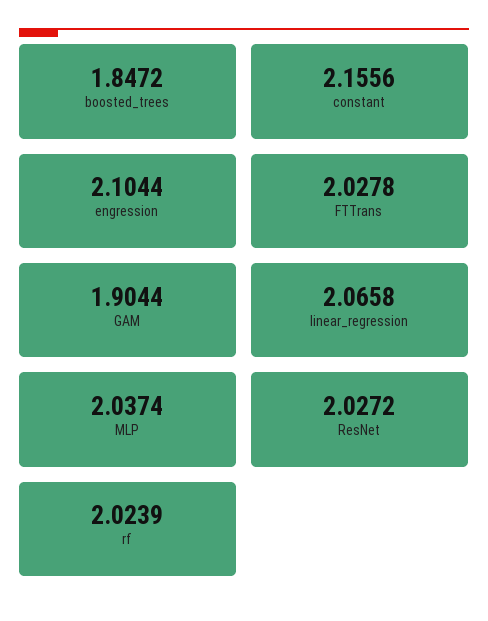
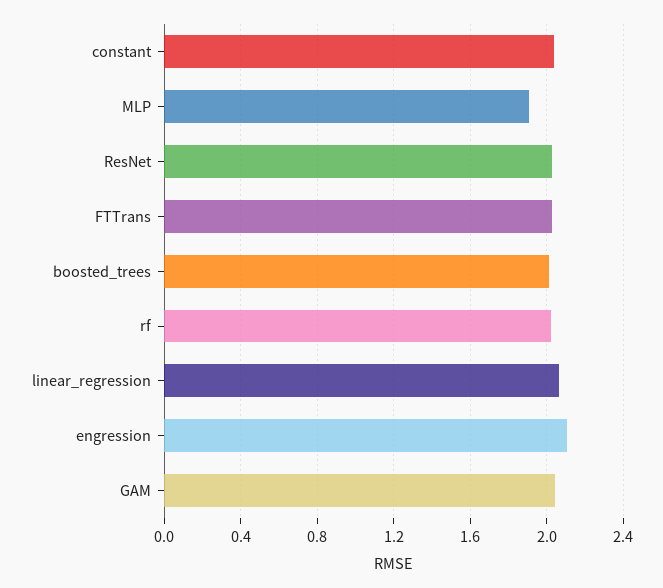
  {
-   "boosted_trees": 1.8472,
+   "boosted_trees": 2,
-   "constant": 2.1556,
+   "constant": 2.05,
    "engression": 2.1044,
    "FTTrans": 2.0278,
-   "GAM": 1.9044,
+   "GAM": 2.05,
    "linear_regression": 2.0658,
-   "MLP": 2.0374,
+   "MLP": 1.9,
    "ResNet": 2.0272,
    "rf": 2.0239
  }

